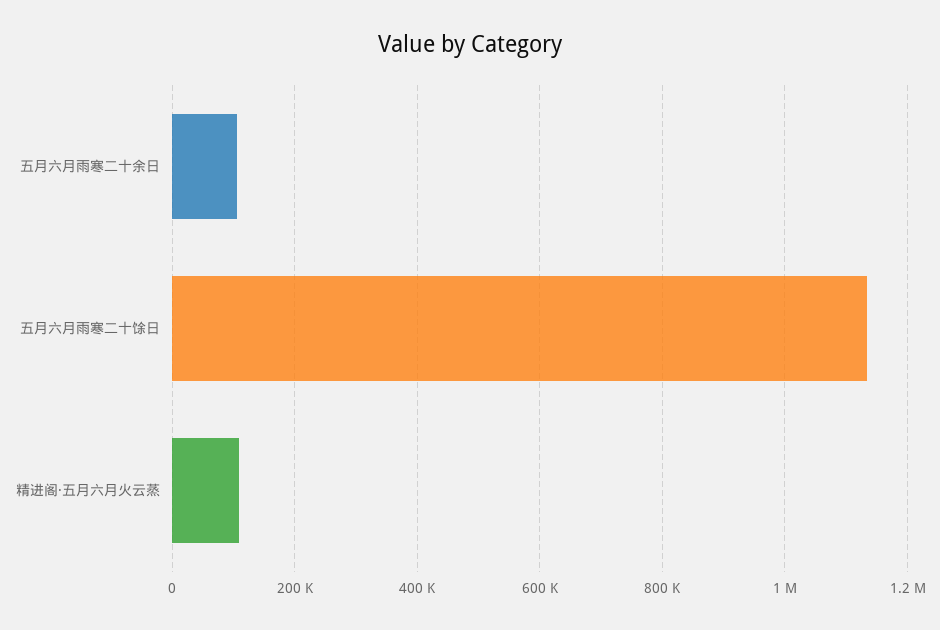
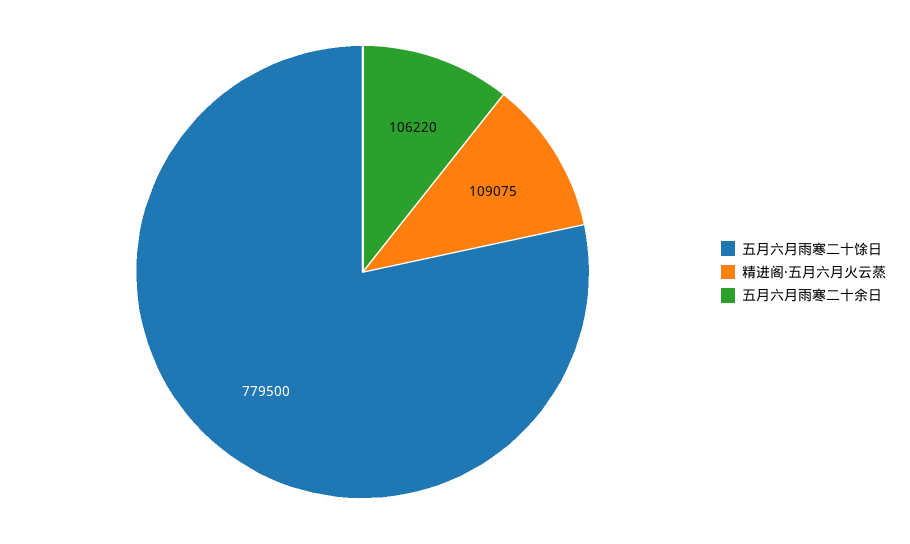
  {
    "五月六月雨寒二十余日": 106220,
-   "五月六月雨寒二十馀日": 1140000,
+   "五月六月雨寒二十馀日": 779500,
    "精进阁·五月六月火云蒸": 109075
  }

